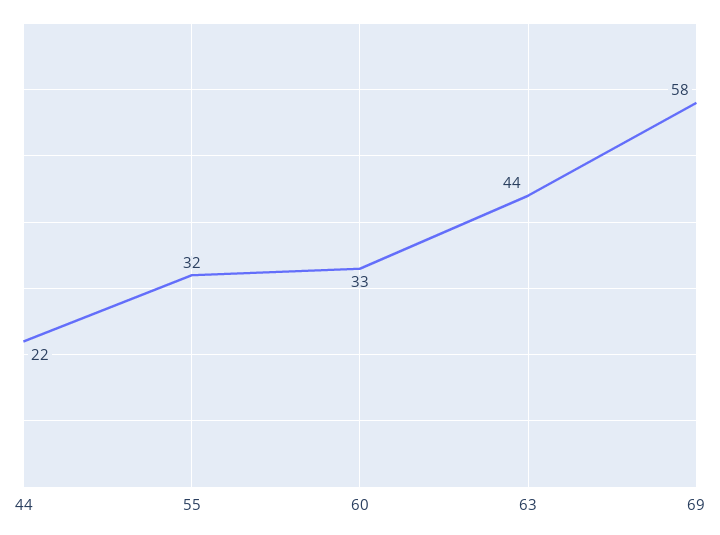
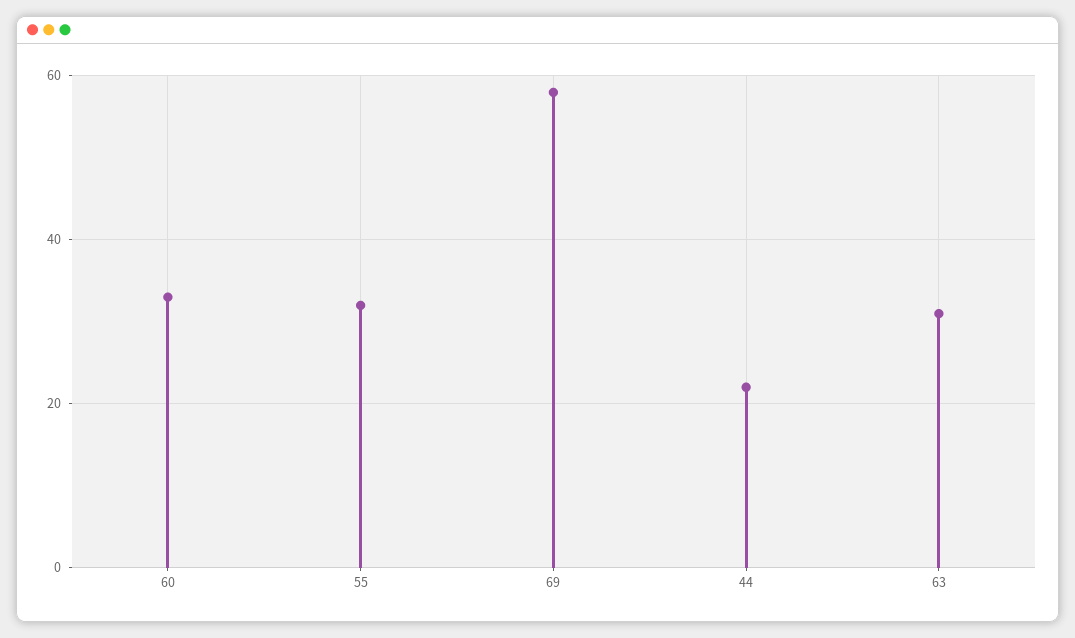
  {
    "44": 22,
    "55": 32,
    "60": 33,
-   "63": 44,
+   "63": 30,
    "69": 58
  }

